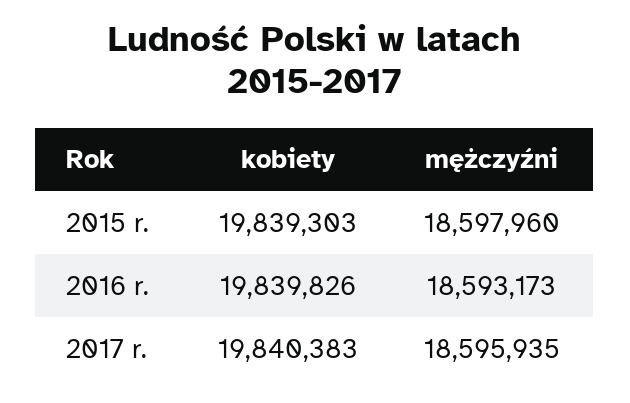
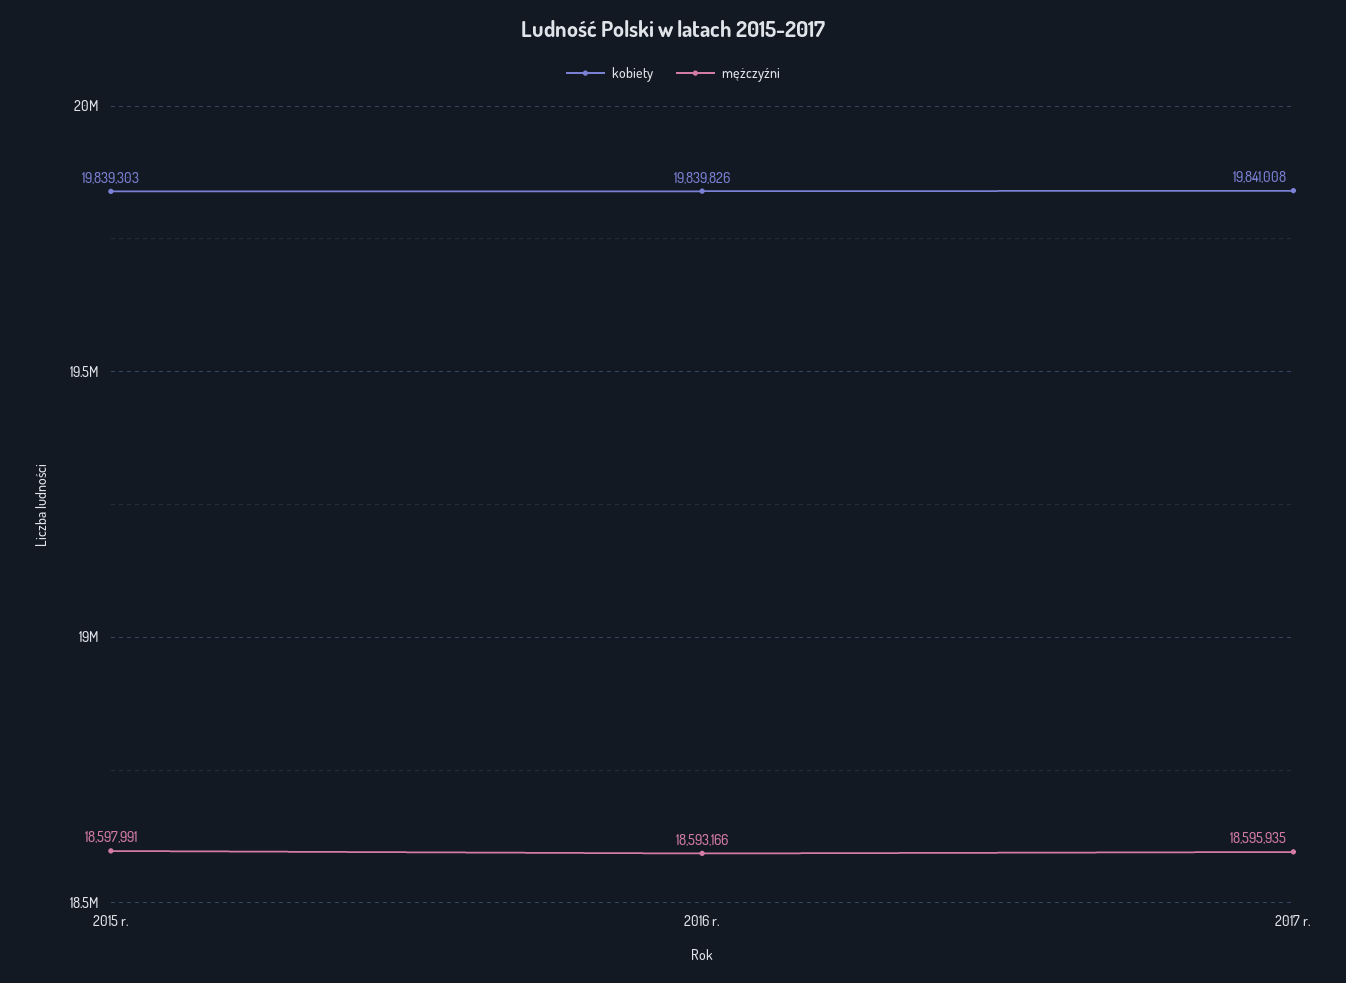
  {
    "kobiety": {
      "2015 r.": 19839303,
      "2016 r.": 19839826,
-     "2017 r.": 19840383
+     "2017 r.": 19841008
    },
    "mężczyźni": {
-     "2015 r.": 18597960,
+     "2015 r.": 18597991,
-     "2016 r.": 18593173,
+     "2016 r.": 18593166,
      "2017 r.": 18595935
    }
  }

